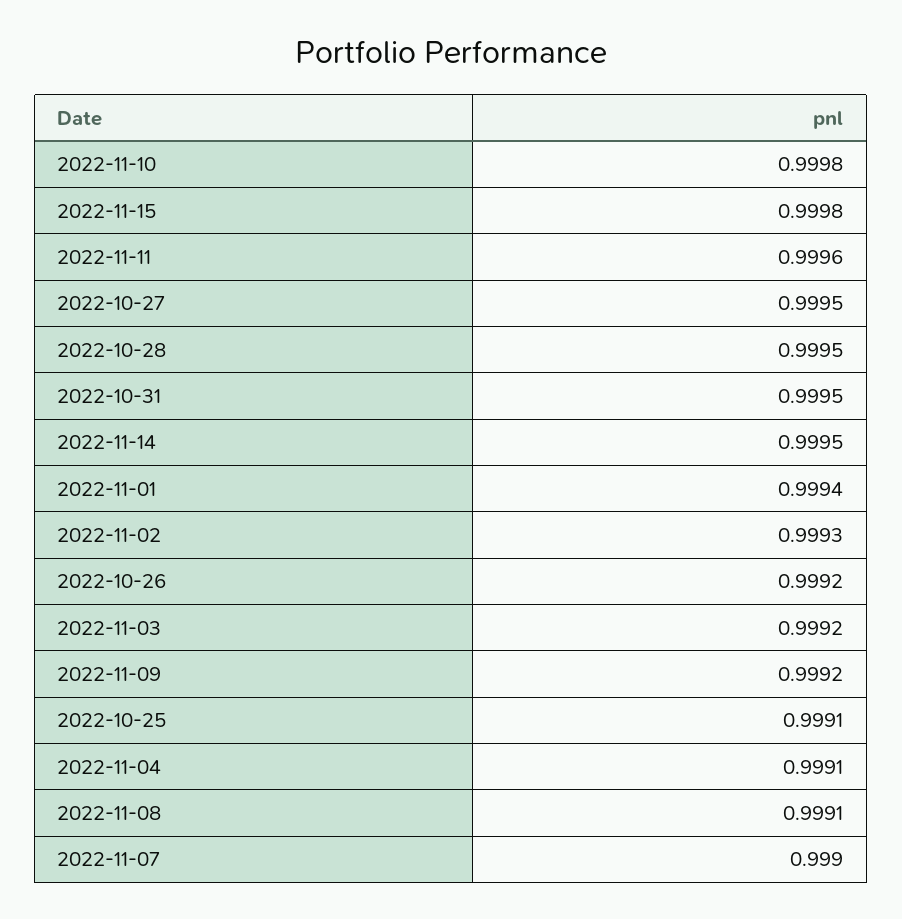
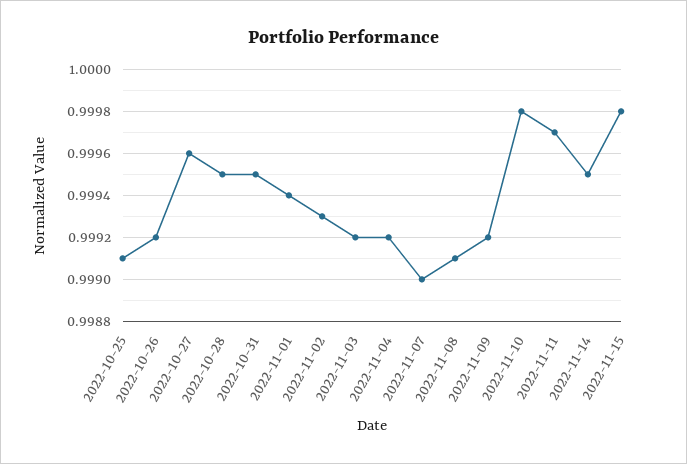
  {
    "2022-11-10": 0.9998,
    "2022-11-15": 0.9998,
-   "2022-11-11": 0.9996,
+   "2022-11-11": 0.9997,
-   "2022-10-27": 0.9995,
+   "2022-10-27": 0.9996,
    "2022-10-28": 0.9995,
    "2022-10-31": 0.9995,
    "2022-11-14": 0.9995,
    "2022-11-01": 0.9994,
    "2022-11-02": 0.9993,
    "2022-10-26": 0.9992,
    "2022-11-03": 0.9992,
    "2022-11-09": 0.9992,
    "2022-10-25": 0.9991,
-   "2022-11-04": 0.9991,
+   "2022-11-04": 0.9992,
    "2022-11-08": 0.9991,
    "2022-11-07": 0.999
  }

